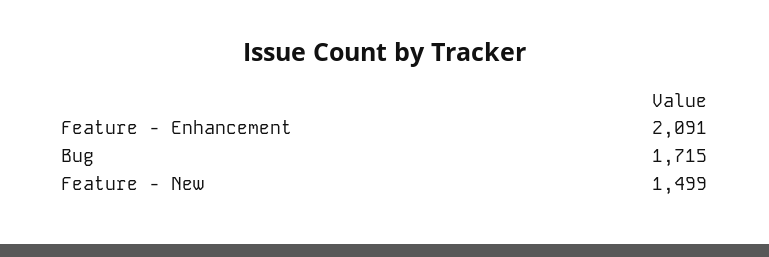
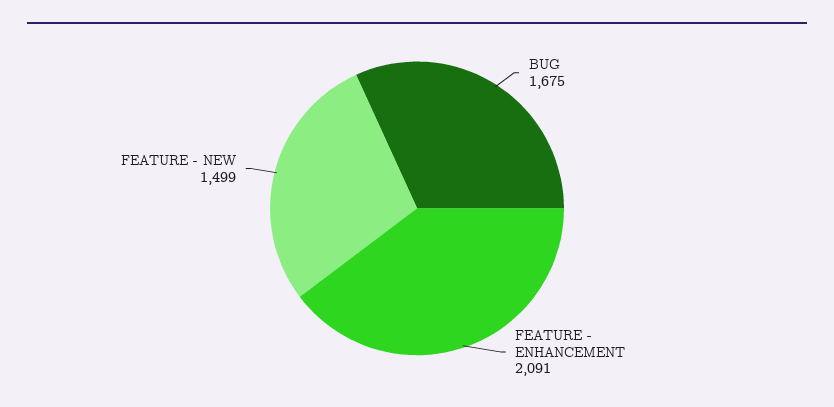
  {
    "Feature - Enhancement": 2091,
-   "Bug": 1715,
+   "Bug": 1675,
    "Feature - New": 1499
  }

